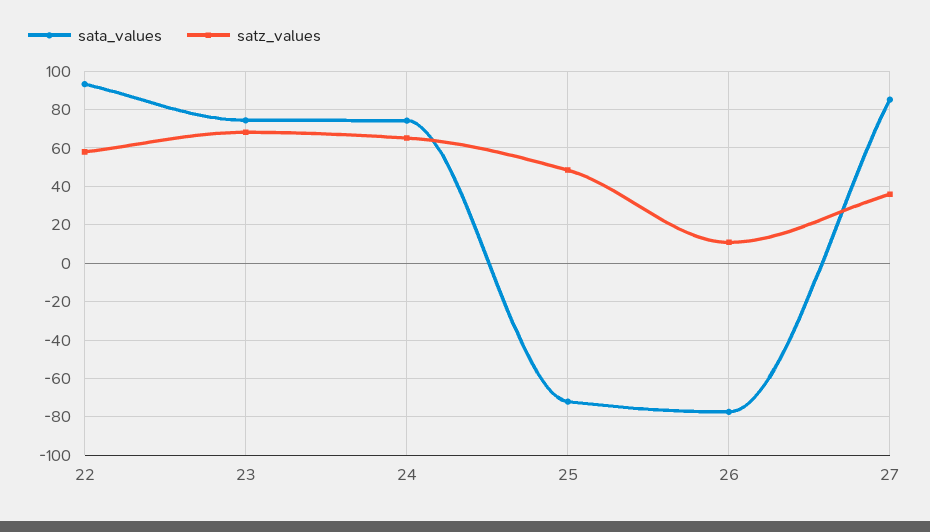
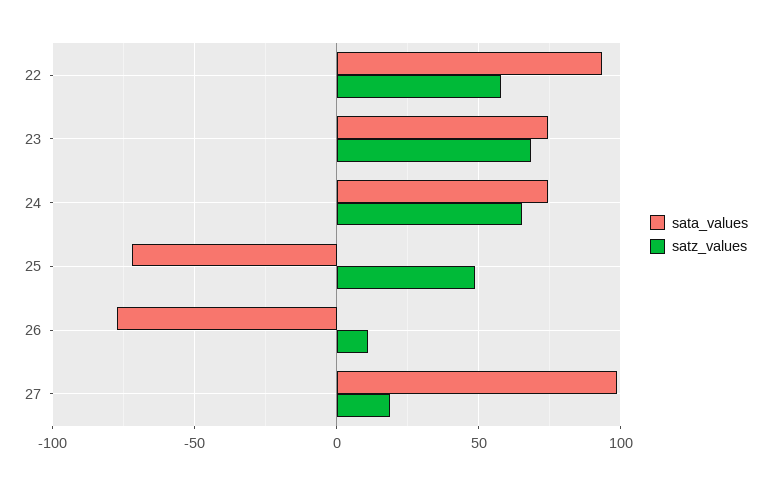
  {
    "sata_values": {
      "22": 95,
      "23": 75,
      "24": 75,
      "25": -70,
      "26": -75,
-     "27": 85
+     "27": 100
    },
    "satz_values": {
      "22": 60,
      "23": 70,
      "24": 65,
      "25": 50,
      "26": 10,
-     "27": 35
+     "27": 20
    }
  }

